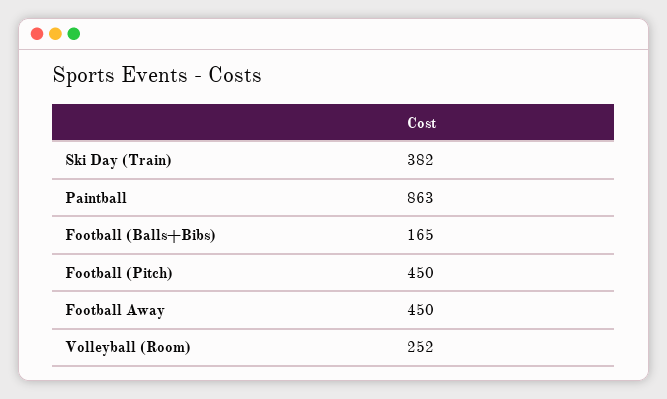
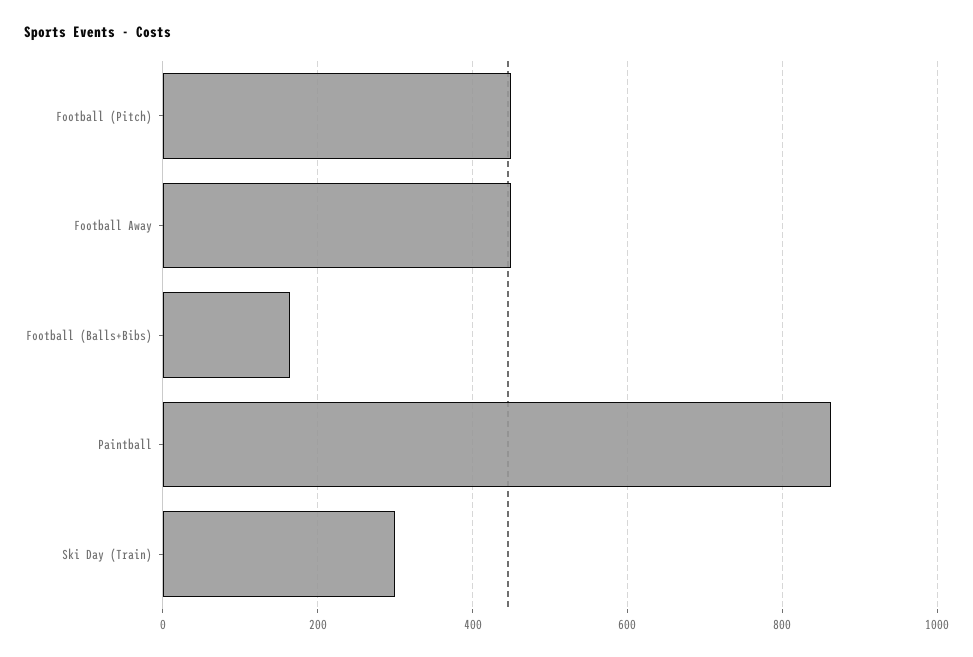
  {
-   "Ski Day (Train)": 382,
+   "Ski Day (Train)": 300,
    "Paintball": 863,
    "Football (Balls+Bibs)": 165,
    "Football (Pitch)": 450,
-   "Football Away": 450,
+   "Football Away": 450
-   "Volleyball (Room)": 252
  }

